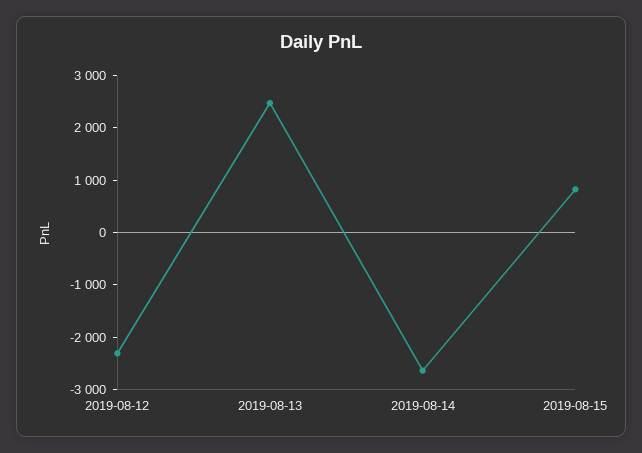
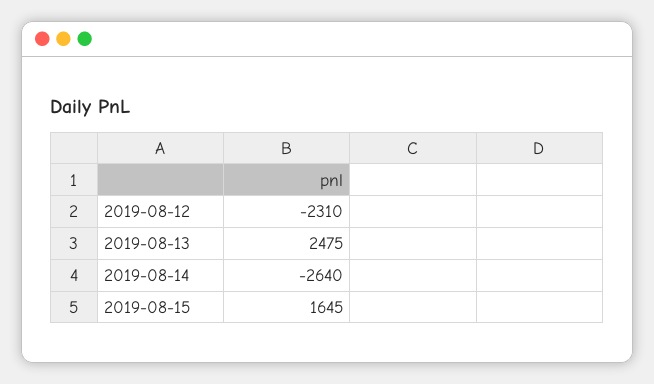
  {
    "2019-08-12": -2310,
    "2019-08-13": 2475,
    "2019-08-14": -2640,
-   "2019-08-15": 800
+   "2019-08-15": 1645
  }

